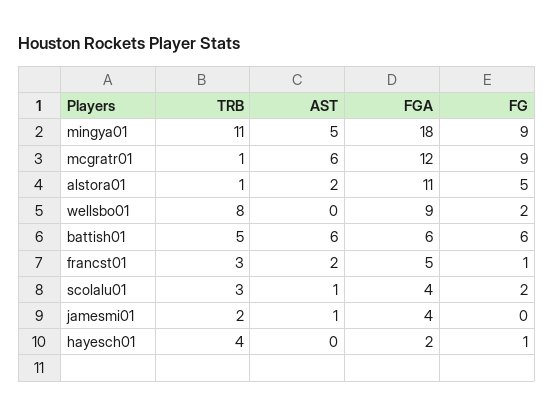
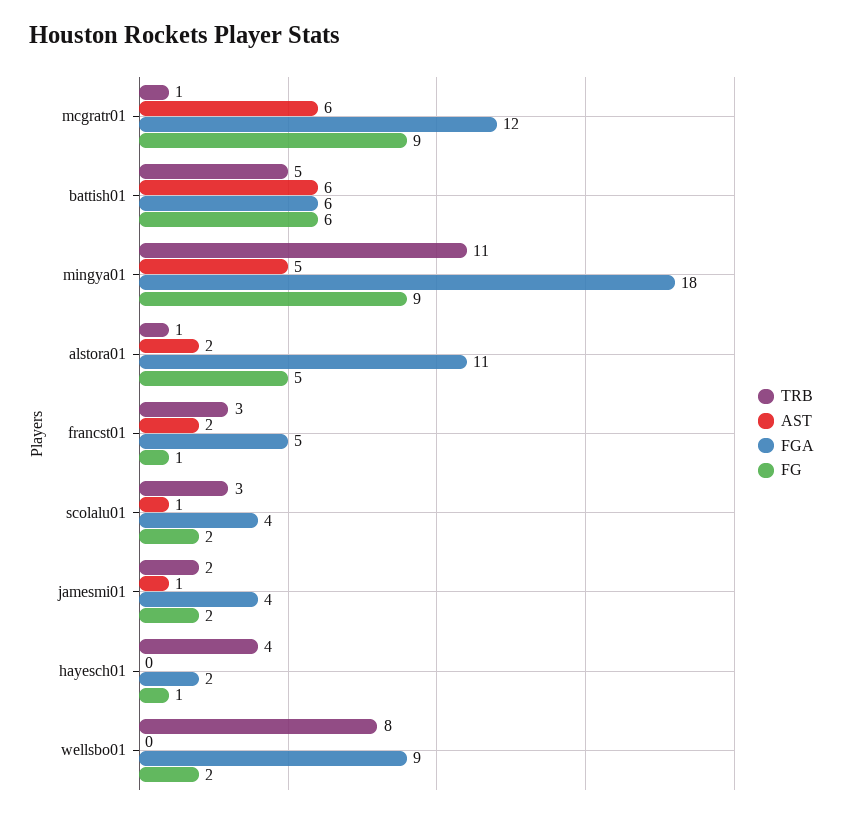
  {
    "TRB": {
      "mingya01": 11,
      "mcgratr01": 1,
      "alstora01": 1,
      "wellsbo01": 8,
      "battish01": 5,
      "francst01": 3,
      "scolalu01": 3,
      "jamesmi01": 2,
      "hayesch01": 4
    },
    "AST": {
      "mingya01": 5,
      "mcgratr01": 6,
      "alstora01": 2,
      "wellsbo01": 0,
      "battish01": 6,
      "francst01": 2,
      "scolalu01": 1,
      "jamesmi01": 1,
      "hayesch01": 0
    },
    "FGA": {
      "mingya01": 18,
      "mcgratr01": 12,
      "alstora01": 11,
      "wellsbo01": 9,
      "battish01": 6,
      "francst01": 5,
      "scolalu01": 4,
      "jamesmi01": 4,
      "hayesch01": 2
    },
    "FG": {
      "mingya01": 9,
      "mcgratr01": 9,
      "alstora01": 5,
      "wellsbo01": 2,
      "battish01": 6,
      "francst01": 1,
      "scolalu01": 2,
-     "jamesmi01": 0,
+     "jamesmi01": 2,
      "hayesch01": 1
    }
  }

